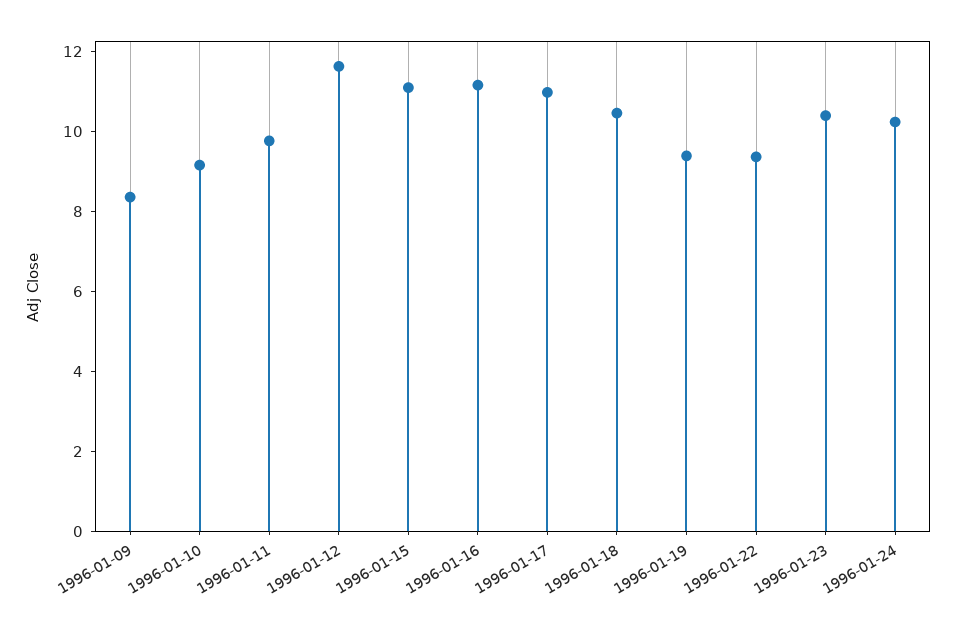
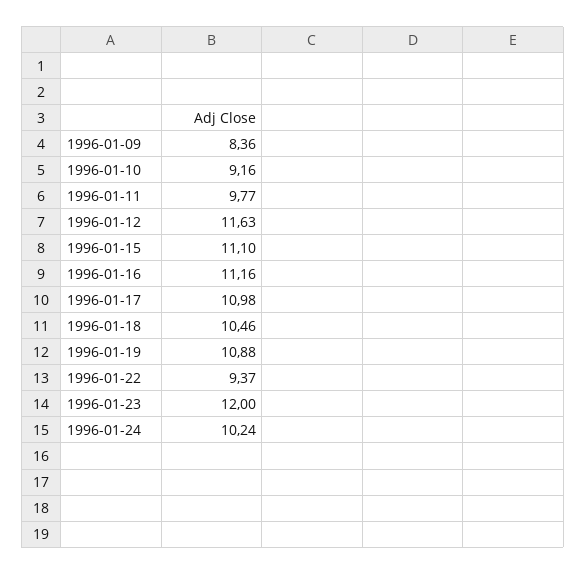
  {
    "1996-01-09": 8.36,
    "1996-01-10": 9.16,
    "1996-01-11": 9.77,
    "1996-01-12": 11.63,
    "1996-01-15": 11.1,
    "1996-01-16": 11.16,
    "1996-01-17": 10.98,
    "1996-01-18": 10.46,
-   "1996-01-19": 9.5,
+   "1996-01-19": 10.88,
    "1996-01-22": 9.37,
-   "1996-01-23": 10.5,
+   "1996-01-23": 12,
    "1996-01-24": 10.24
  }

